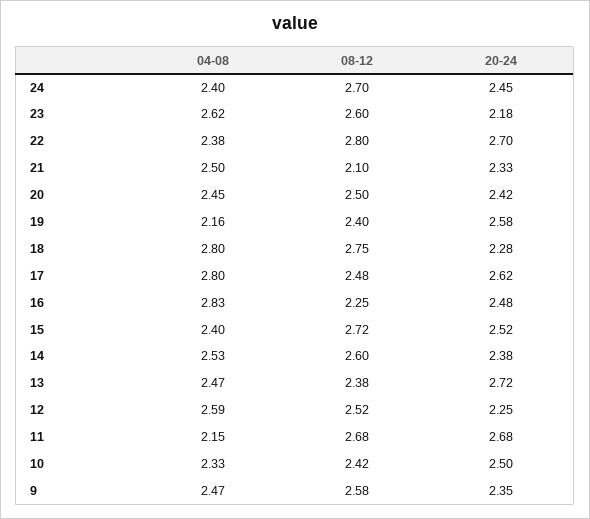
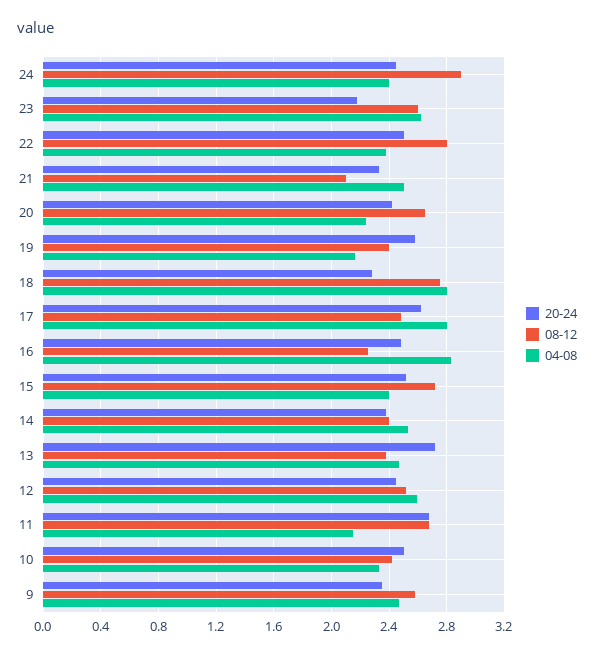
  {
    "04-08": {
      "24": 2.4,
      "23": 2.62,
      "22": 2.38,
      "21": 2.5,
-     "20": 2.45,
+     "20": 2.25,
      "19": 2.16,
      "18": 2.8,
      "17": 2.8,
      "16": 2.83,
      "15": 2.4,
      "14": 2.53,
      "13": 2.47,
      "12": 2.59,
      "11": 2.15,
      "10": 2.33,
      "9": 2.47
    },
    "08-12": {
-     "24": 2.7,
+     "24": 2.9,
      "23": 2.6,
      "22": 2.8,
      "21": 2.1,
-     "20": 2.5,
+     "20": 2.65,
      "19": 2.4,
      "18": 2.75,
      "17": 2.48,
      "16": 2.25,
      "15": 2.72,
-     "14": 2.6,
+     "14": 2.4,
      "13": 2.38,
      "12": 2.52,
      "11": 2.68,
      "10": 2.42,
      "9": 2.58
    },
    "20-24": {
      "24": 2.45,
      "23": 2.18,
-     "22": 2.7,
+     "22": 2.5,
      "21": 2.33,
      "20": 2.42,
      "19": 2.58,
      "18": 2.28,
      "17": 2.62,
      "16": 2.48,
      "15": 2.52,
      "14": 2.38,
      "13": 2.72,
-     "12": 2.25,
+     "12": 2.45,
      "11": 2.68,
      "10": 2.5,
      "9": 2.35
    }
  }

